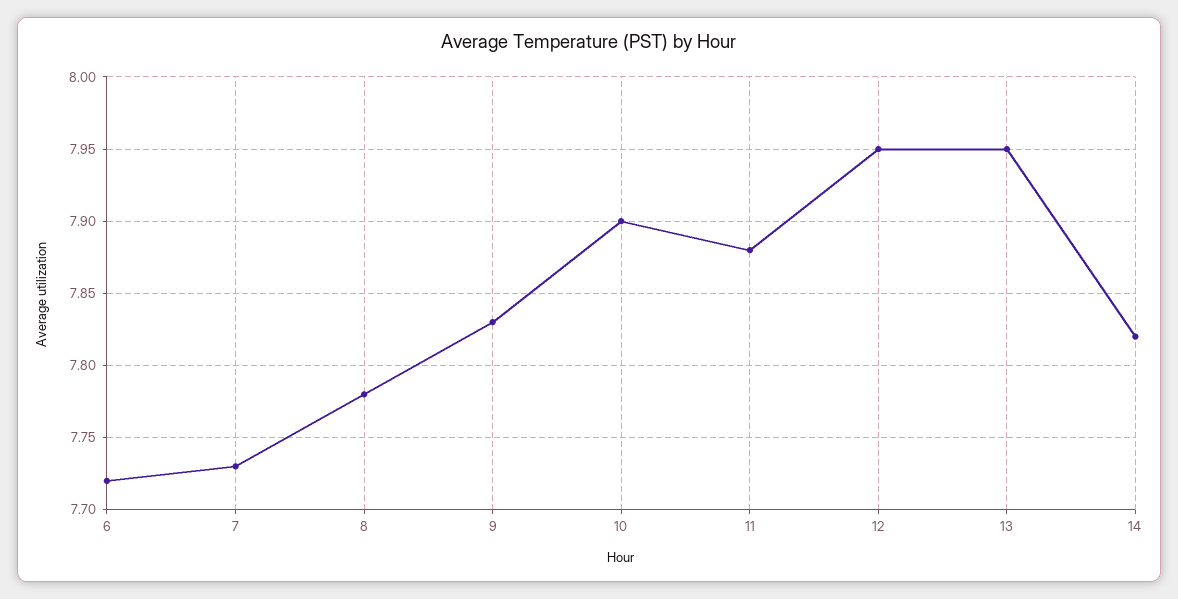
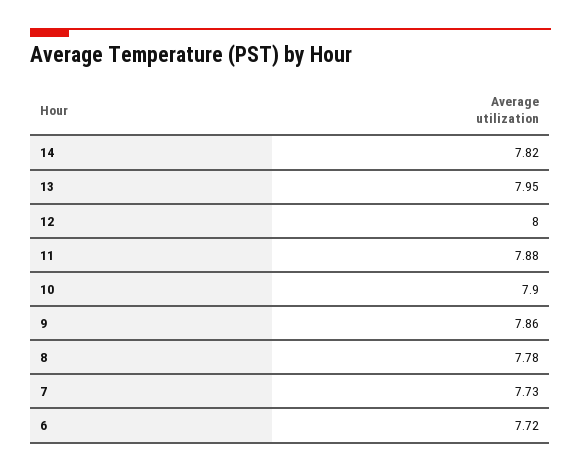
  {
    "6": 7.72,
    "7": 7.73,
    "8": 7.78,
-   "9": 7.83,
+   "9": 7.86,
    "10": 7.9,
    "11": 7.88,
-   "12": 7.95,
+   "12": 8,
    "13": 7.95,
    "14": 7.82
  }

